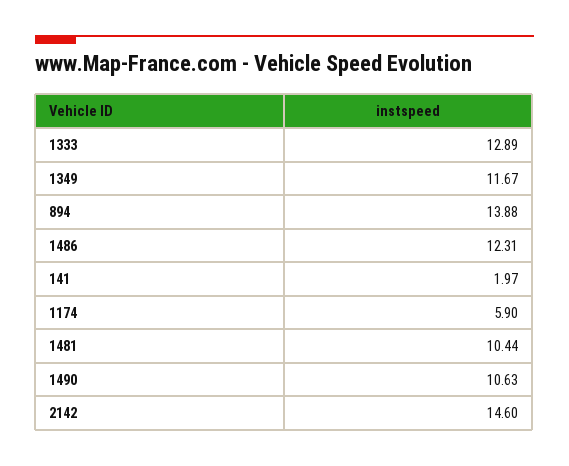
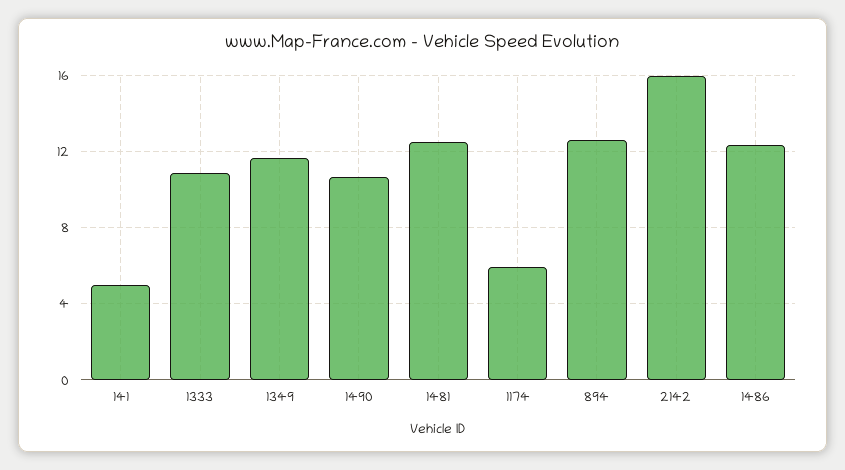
  {
-   "1333": 12.89,
+   "1333": 11,
    "1349": 11.67,
-   "894": 13.88,
+   "894": 12.5,
    "1486": 12.31,
-   "141": 1.97,
+   "141": 5,
    "1174": 5.9,
-   "1481": 10.44,
+   "1481": 12.5,
    "1490": 10.63,
-   "2142": 14.6
+   "2142": 16
  }

